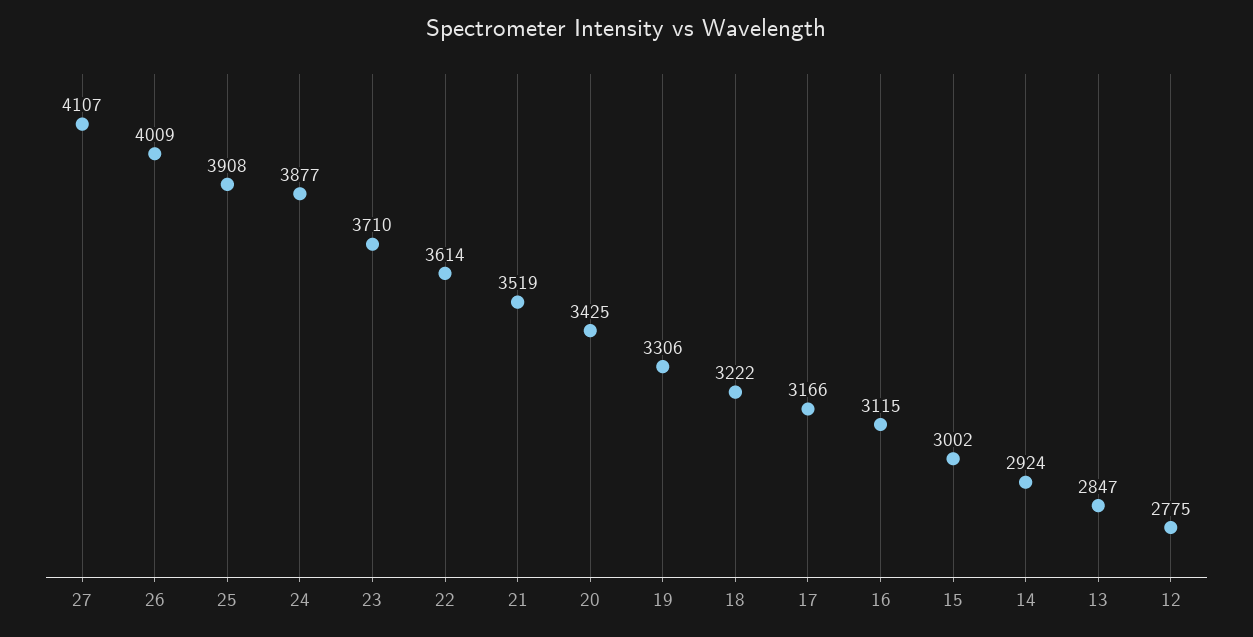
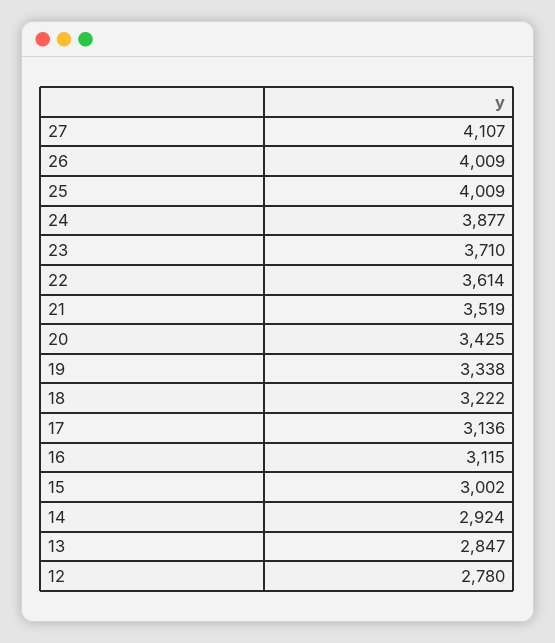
  {
    "27": 4107,
    "26": 4009,
-   "25": 3908,
+   "25": 4009,
    "24": 3877,
    "23": 3710,
    "22": 3614,
    "21": 3519,
    "20": 3425,
-   "19": 3306,
+   "19": 3338,
    "18": 3222,
-   "17": 3166,
+   "17": 3136,
    "16": 3115,
    "15": 3002,
    "14": 2924,
    "13": 2847,
-   "12": 2775
+   "12": 2780
  }

